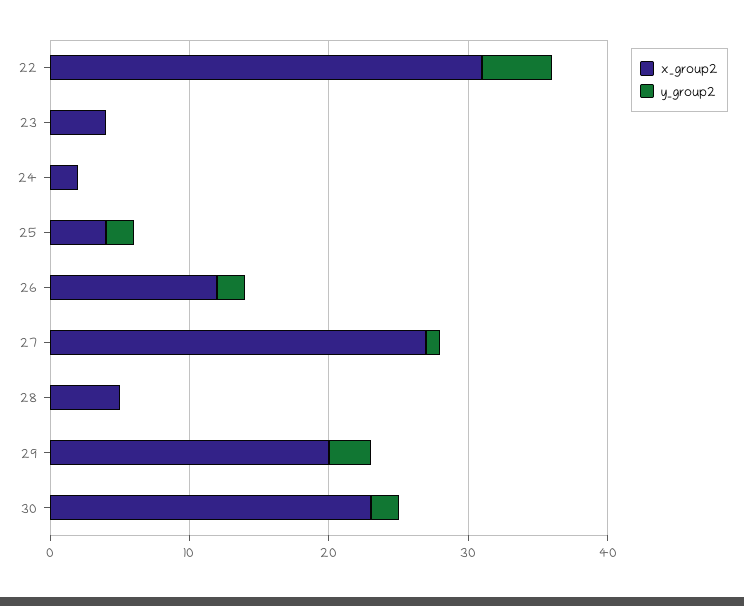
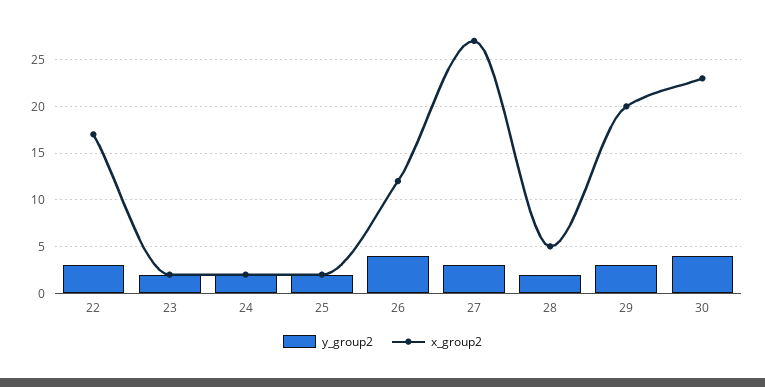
  {
    "x_group2": {
-     "22": 31,
+     "22": 17,
-     "23": 4,
+     "23": 2,
      "24": 2,
-     "25": 4,
+     "25": 2,
      "26": 12,
      "27": 27,
      "28": 5,
      "29": 20,
      "30": 23
    },
    "y_group2": {
-     "22": 5,
+     "22": 3,
-     "23": 0,
+     "23": 2,
-     "24": 0,
+     "24": 2,
      "25": 2,
-     "26": 2,
+     "26": 4,
-     "27": 1,
+     "27": 3,
-     "28": 0,
+     "28": 2,
      "29": 3,
-     "30": 2
+     "30": 4
    }
  }

